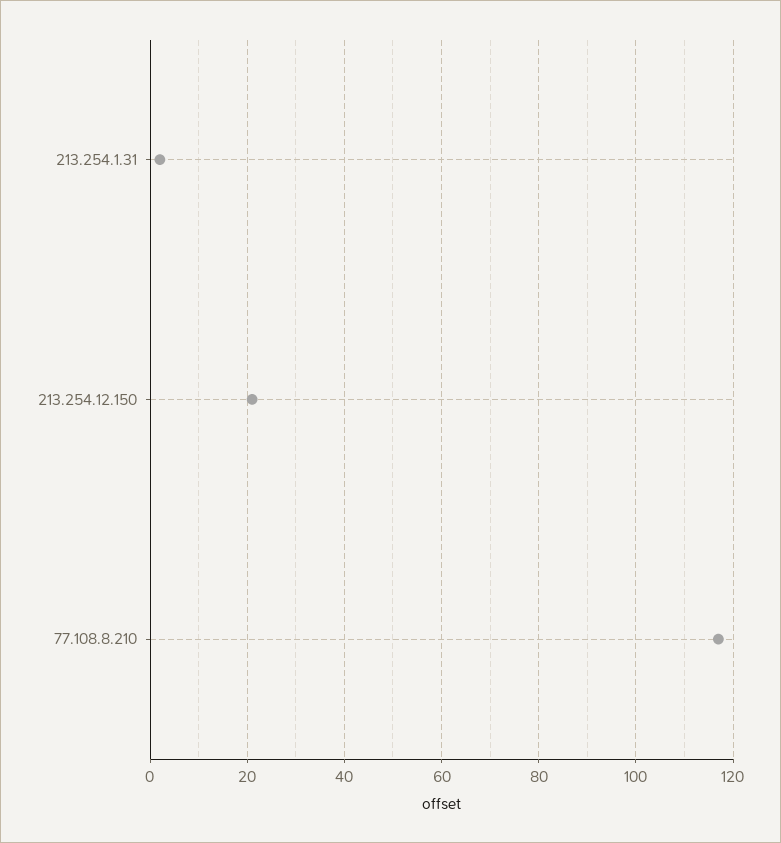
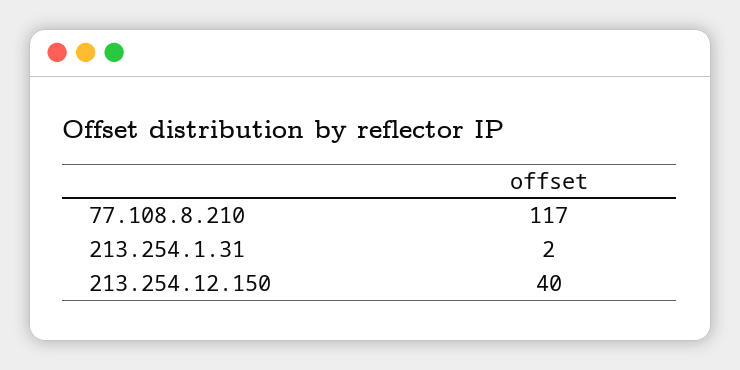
  {
    "213.254.1.31": 2,
-   "213.254.12.150": 20,
+   "213.254.12.150": 40,
    "77.108.8.210": 117
  }

